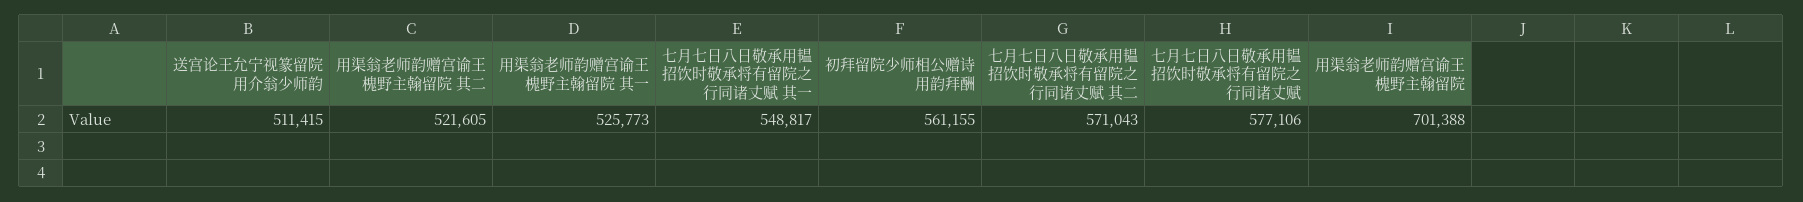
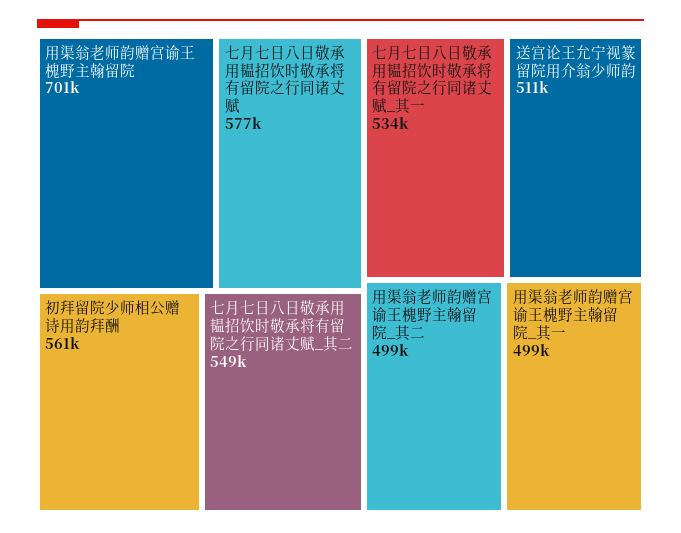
  {
    "送宫论王允宁视篆留院用介翁少师韵": 511415,
-   "用渠翁老师韵赠宫谕王槐野主翰留院 其二": 521605,
+   "用渠翁老师韵赠宫谕王槐野主翰留院 其二": 499000,
-   "用渠翁老师韵赠宫谕王槐野主翰留院 其一": 525773,
+   "用渠翁老师韵赠宫谕王槐野主翰留院 其一": 499000,
-   "七月七日八日敬承用韫招饮时敬承将有留院之行同诸丈赋 其一": 548817,
+   "七月七日八日敬承用韫招饮时敬承将有留院之行同诸丈赋 其一": 534000,
    "初拜留院少师相公赠诗用韵拜酬": 561155,
-   "七月七日八日敬承用韫招饮时敬承将有留院之行同诸丈赋 其二": 571043,
+   "七月七日八日敬承用韫招饮时敬承将有留院之行同诸丈赋 其二": 549000,
    "七月七日八日敬承用韫招饮时敬承将有留院之行同诸丈赋": 577106,
    "用渠翁老师韵赠宫谕王槐野主翰留院": 701388
  }

